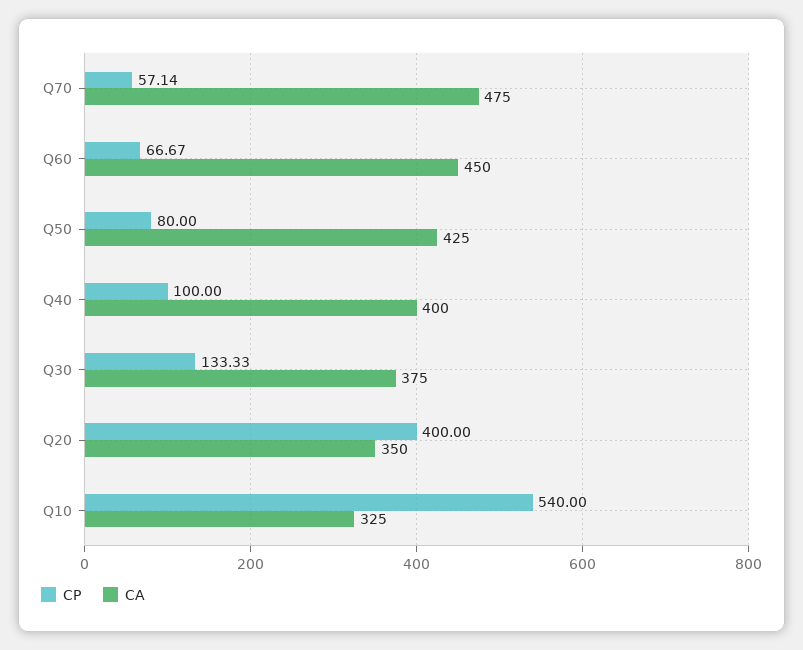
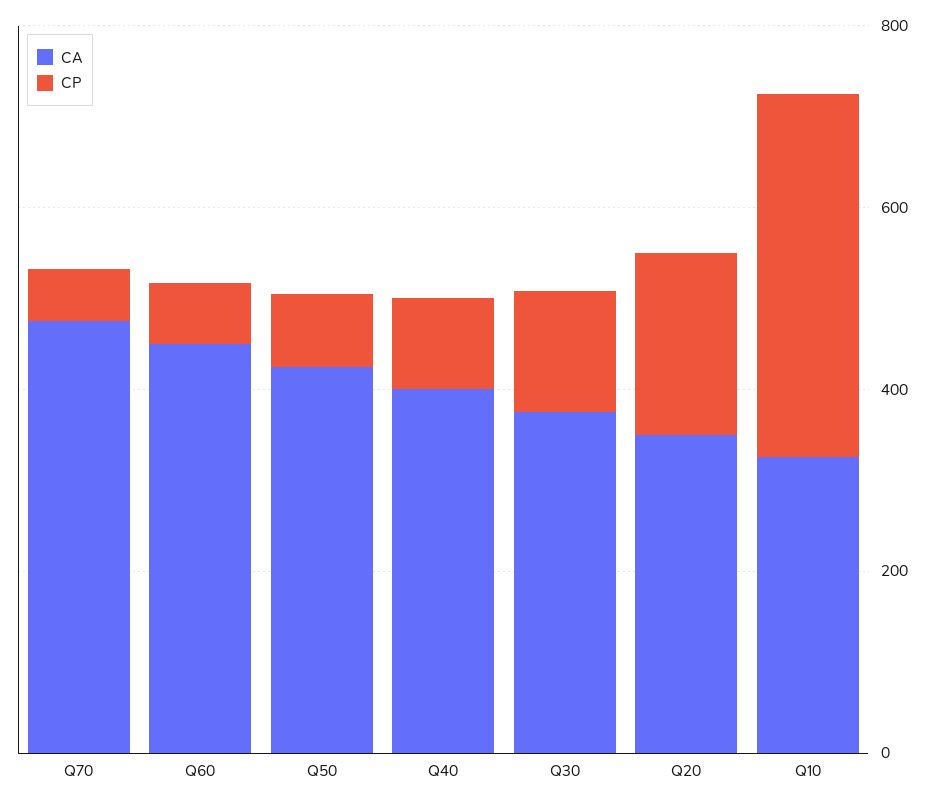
  {
    "CP": {
      "Q70": 57.14,
      "Q60": 66.67,
      "Q50": 80,
      "Q40": 100,
      "Q30": 133.33,
-     "Q20": 400,
+     "Q20": 200,
-     "Q10": 540
+     "Q10": 400
    },
    "CA": {
      "Q70": 475,
      "Q60": 450,
      "Q50": 425,
      "Q40": 400,
      "Q30": 375,
      "Q20": 350,
      "Q10": 325
    }
  }

